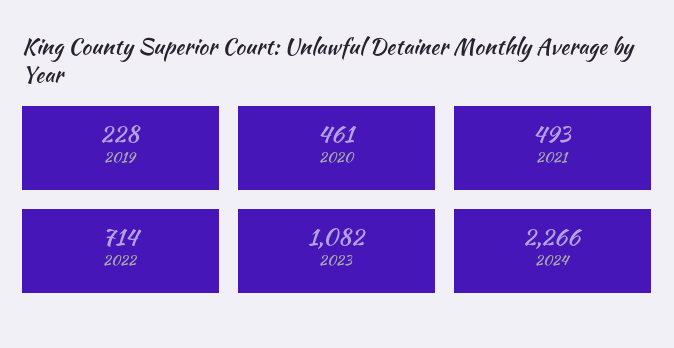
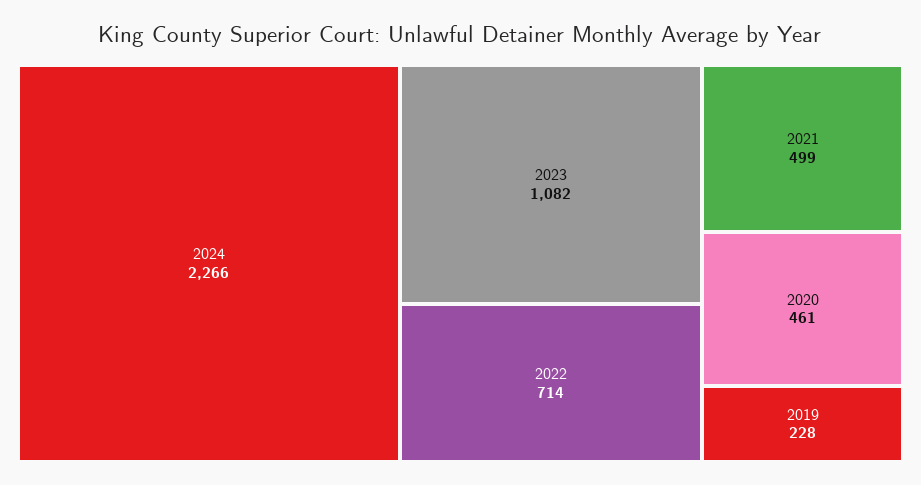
  {
    "2019": 228,
    "2020": 461,
-   "2021": 493,
+   "2021": 499,
    "2022": 714,
    "2023": 1082,
    "2024": 2266
  }

